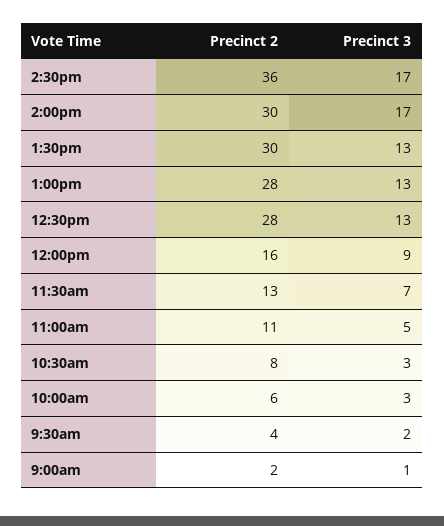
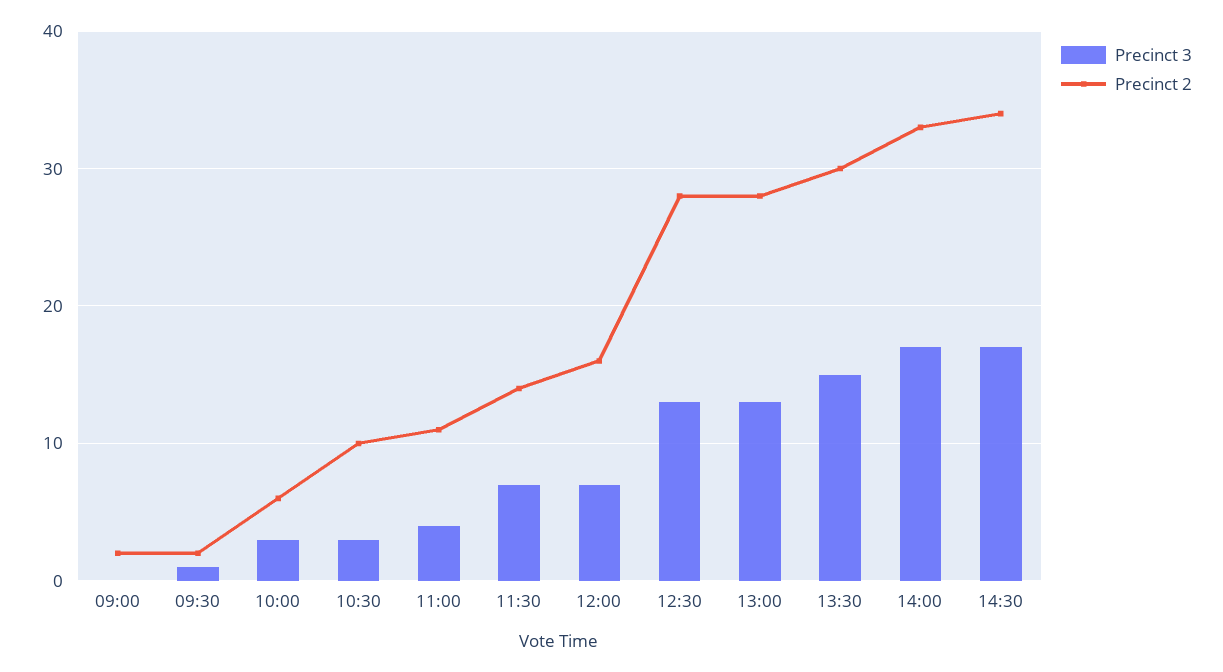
  {
    "Precinct 2": {
-     "2:30pm": 36,
+     "2:30pm": 34,
-     "2:00pm": 30,
+     "2:00pm": 33,
      "1:30pm": 30,
      "1:00pm": 28,
      "12:30pm": 28,
      "12:00pm": 16,
-     "11:30am": 13,
+     "11:30am": 14,
      "11:00am": 11,
-     "10:30am": 8,
+     "10:30am": 10,
      "10:00am": 6,
-     "9:30am": 4,
+     "9:30am": 2,
      "9:00am": 2
    },
    "Precinct 3": {
      "2:30pm": 17,
      "2:00pm": 17,
-     "1:30pm": 13,
+     "1:30pm": 15,
      "1:00pm": 13,
      "12:30pm": 13,
-     "12:00pm": 9,
+     "12:00pm": 7,
      "11:30am": 7,
-     "11:00am": 5,
+     "11:00am": 4,
      "10:30am": 3,
      "10:00am": 3,
-     "9:30am": 2,
+     "9:30am": 1,
-     "9:00am": 1
+     "9:00am": 0
    }
  }

